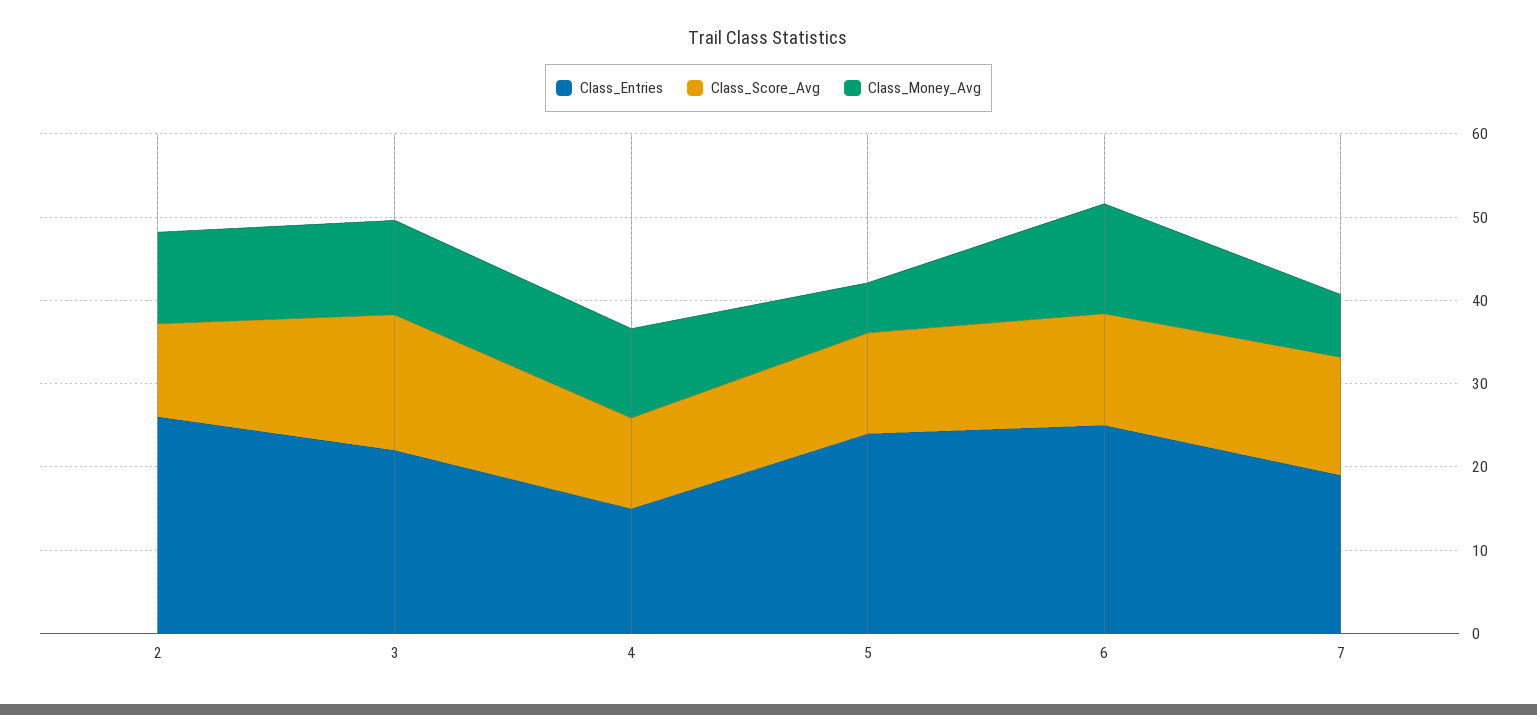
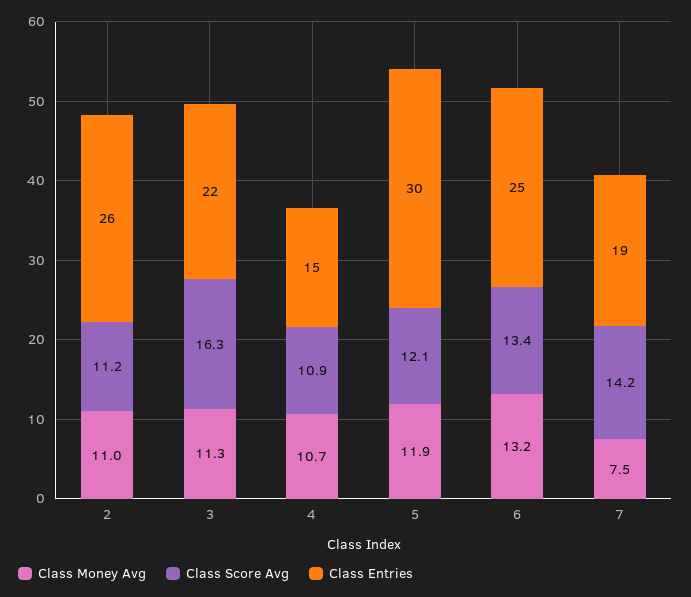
  {
    "Class_Entries": {
      "2": 26,
      "3": 22,
      "4": 15,
-     "5": 24,
+     "5": 30,
      "6": 25,
      "7": 19
    },
    "Class_Score_Avg": {
      "2": 11.2,
      "3": 16.3,
      "4": 10.9,
      "5": 12.1,
      "6": 13.4,
      "7": 14.2
    },
    "Class_Money_Avg": {
      "2": 11,
      "3": 11.3,
      "4": 10.7,
-     "5": 6,
+     "5": 11.9,
      "6": 13.2,
      "7": 7.5
    }
  }

